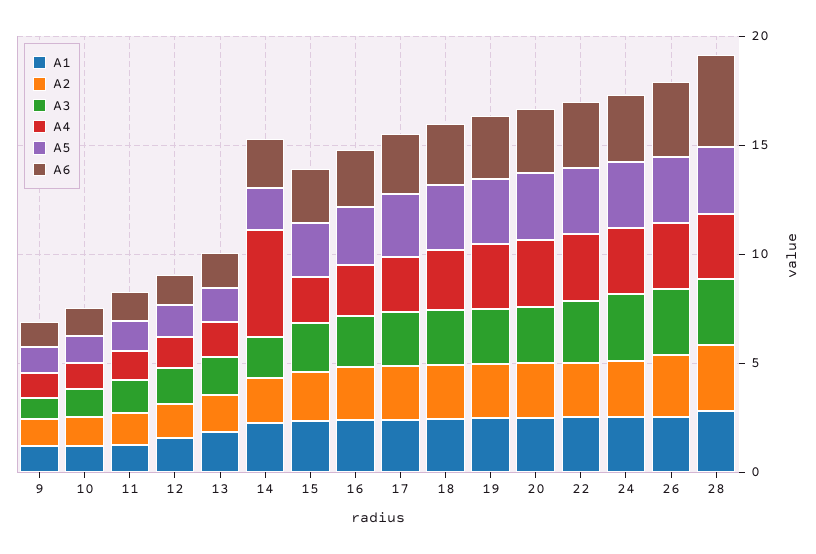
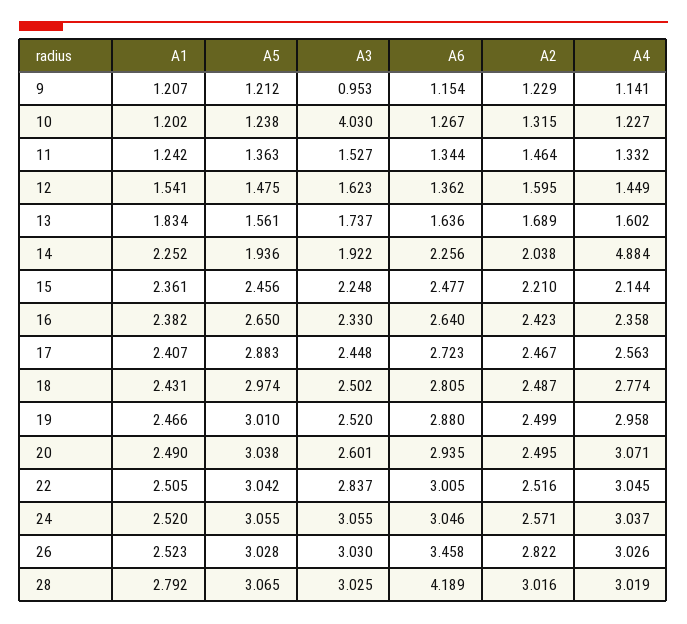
  {
    "A1": {
      "9": 1.207,
      "10": 1.202,
      "11": 1.242,
      "12": 1.541,
      "13": 1.834,
      "14": 2.252,
      "15": 2.361,
      "16": 2.382,
      "17": 2.407,
      "18": 2.431,
      "19": 2.466,
      "20": 2.49,
      "22": 2.505,
      "24": 2.52,
      "26": 2.523,
      "28": 2.792
    },
    "A2": {
      "9": 1.229,
      "10": 1.315,
      "11": 1.464,
      "12": 1.595,
      "13": 1.689,
      "14": 2.038,
      "15": 2.21,
      "16": 2.423,
      "17": 2.467,
      "18": 2.487,
      "19": 2.499,
      "20": 2.495,
      "22": 2.516,
      "24": 2.571,
      "26": 2.822,
      "28": 3.016
    },
    "A3": {
      "9": 0.953,
-     "10": 1,
+     "10": 4.03,
      "11": 1.527,
      "12": 1.623,
      "13": 1.737,
      "14": 1.922,
      "15": 2.248,
      "16": 2.33,
      "17": 2.448,
      "18": 2.502,
      "19": 2.52,
      "20": 2.601,
      "22": 2.837,
      "24": 3.055,
      "26": 3.03,
      "28": 3.025
    },
    "A4": {
      "9": 1.141,
      "10": 1.227,
      "11": 1.332,
      "12": 1.449,
      "13": 1.602,
      "14": 4.884,
      "15": 2.144,
      "16": 2.358,
      "17": 2.563,
      "18": 2.774,
      "19": 2.958,
      "20": 3.071,
      "22": 3.045,
      "24": 3.037,
      "26": 3.026,
      "28": 3.019
    },
    "A5": {
      "9": 1.212,
      "10": 1.238,
      "11": 1.363,
      "12": 1.475,
      "13": 1.561,
      "14": 1.936,
      "15": 2.456,
      "16": 2.65,
      "17": 2.883,
      "18": 2.974,
      "19": 3.01,
      "20": 3.038,
      "22": 3.042,
      "24": 3.055,
      "26": 3.028,
      "28": 3.065
    },
    "A6": {
      "9": 1.154,
      "10": 1.267,
      "11": 1.344,
      "12": 1.362,
      "13": 1.636,
      "14": 2.256,
      "15": 2.477,
      "16": 2.64,
      "17": 2.723,
      "18": 2.805,
      "19": 2.88,
      "20": 2.935,
      "22": 3.005,
      "24": 3.046,
      "26": 3.458,
      "28": 4.189
    }
  }

